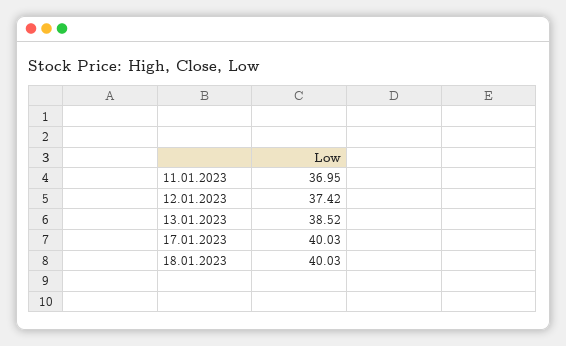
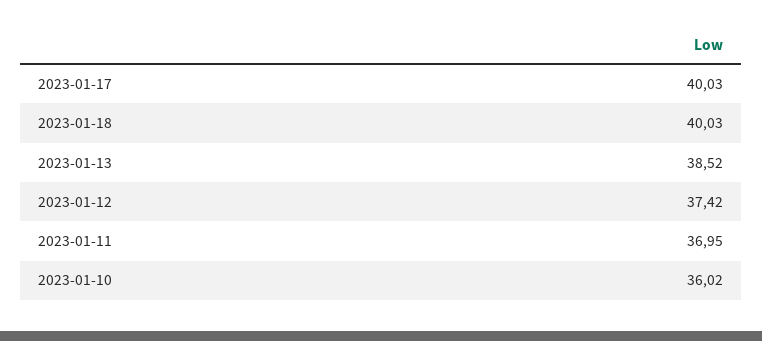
  {
    "11.01.2023": 36.95,
    "12.01.2023": 37.42,
    "13.01.2023": 38.52,
    "17.01.2023": 40.03,
-   "18.01.2023": 40.03
+   "18.01.2023": 40.03,
+   "2023-01-10": 36.02
  }

